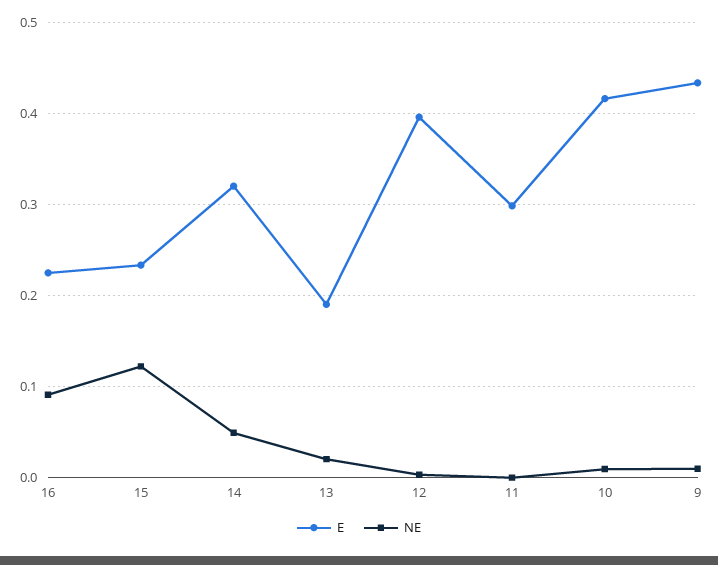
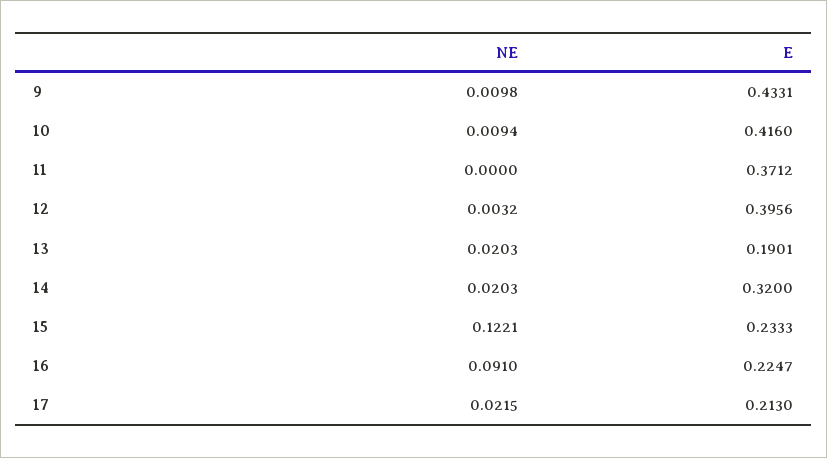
  {
    "E": {
      "16": 0.2247,
      "15": 0.2333,
      "14": 0.32,
      "13": 0.1901,
      "12": 0.3956,
-     "11": 0.3,
+     "11": 0.3712,
      "10": 0.416,
-     "9": 0.4331
+     "9": 0.4331,
+     "17": 0.213
    },
    "NE": {
      "16": 0.091,
      "15": 0.1221,
-     "14": 0.05,
+     "14": 0.0203,
      "13": 0.0203,
      "12": 0.0032,
      "11": 0,
      "10": 0.0094,
-     "9": 0.0098
+     "9": 0.0098,
+     "17": 0.0215
    }
  }

